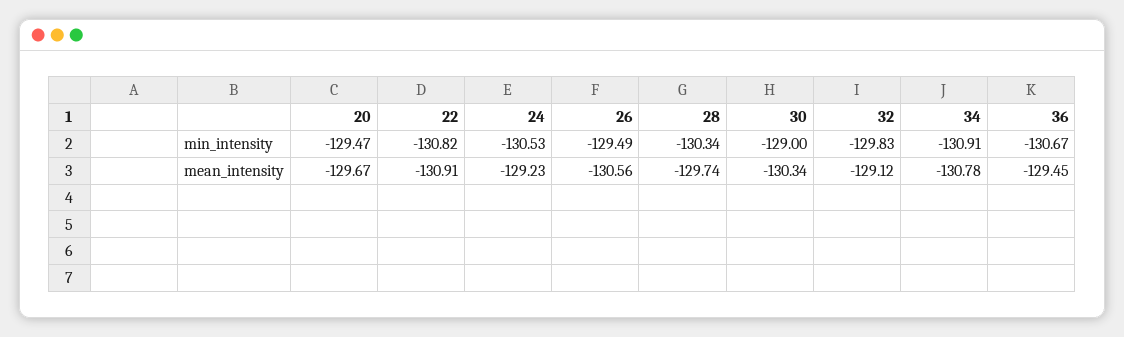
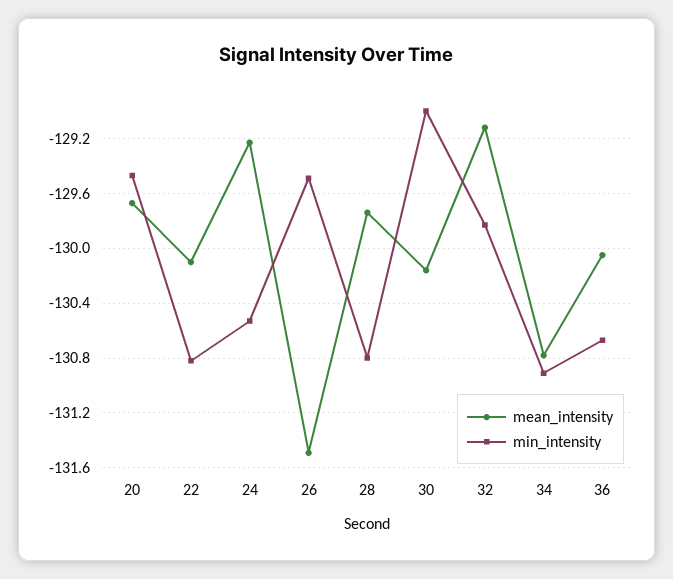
  {
    "min_intensity": {
      "20": -129.47,
      "22": -130.82,
      "24": -130.53,
      "26": -129.49,
-     "28": -130.34,
+     "28": -130.8,
      "30": -129,
      "32": -129.83,
      "34": -130.91,
      "36": -130.67
    },
    "mean_intensity": {
      "20": -129.67,
-     "22": -130.91,
+     "22": -130.1,
      "24": -129.23,
-     "26": -130.56,
+     "26": -131.5,
      "28": -129.74,
-     "30": -130.34,
+     "30": -130.15,
      "32": -129.12,
      "34": -130.78,
-     "36": -129.45
+     "36": -130.05
    }
  }

